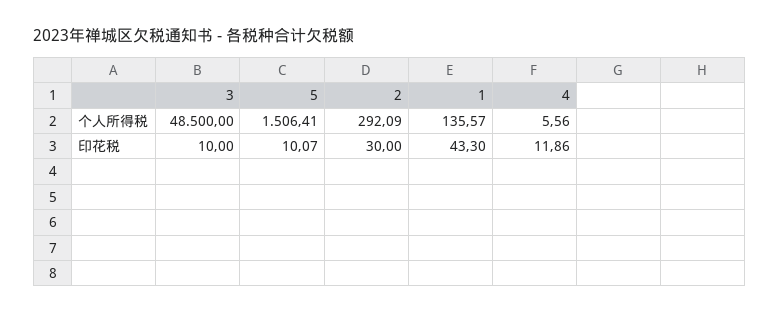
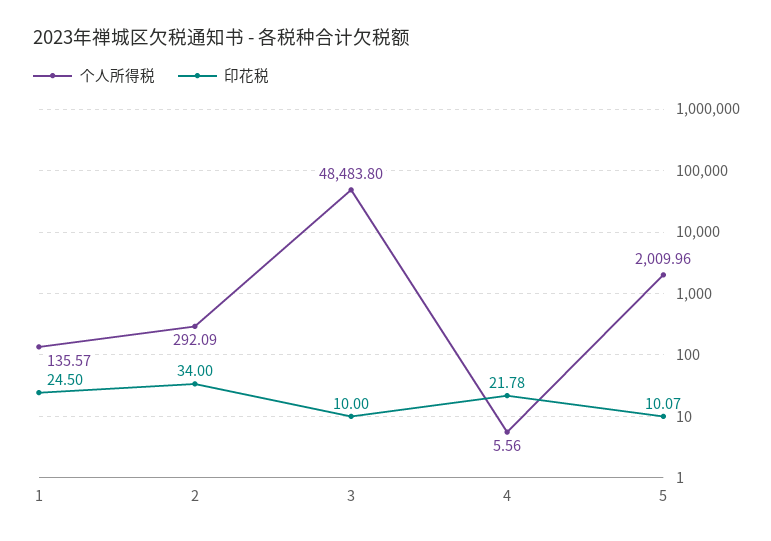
  {
    "个人所得税": {
-     "3": 48500,
+     "3": 48483.8,
-     "5": 1506.41,
+     "5": 2009.96,
      "2": 292.09,
      "1": 135.57,
      "4": 5.56
    },
    "印花税": {
      "3": 10,
      "5": 10.07,
-     "2": 30,
+     "2": 34,
-     "1": 43.3,
+     "1": 24.5,
-     "4": 11.86
+     "4": 21.78
    }
  }

